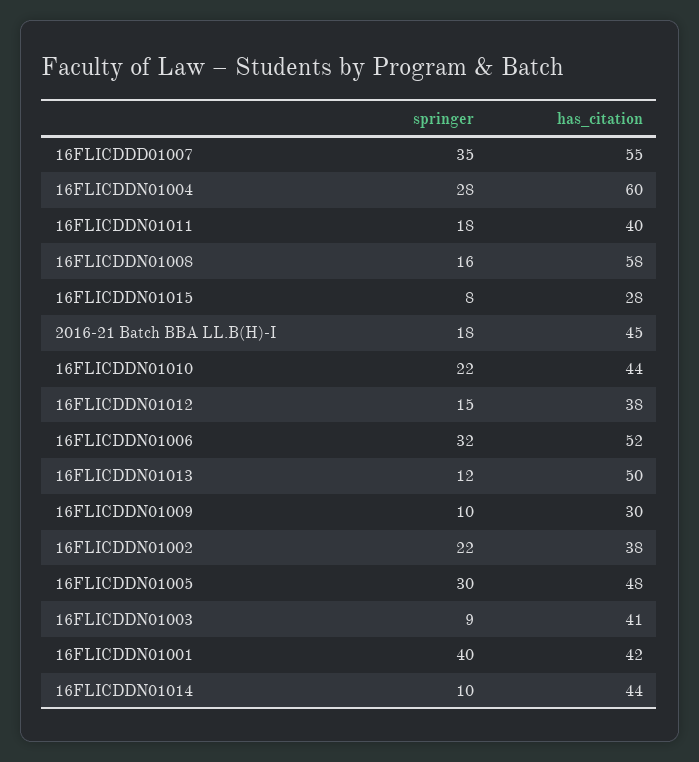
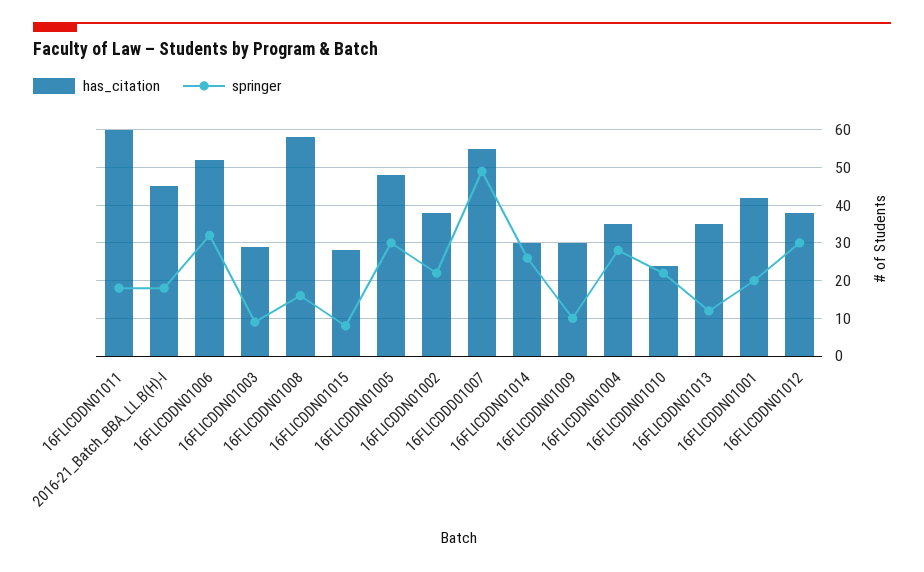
  {
    "springer": {
-     "16FLICDDD01007": 35,
+     "16FLICDDD01007": 50,
      "16FLICDDN01004": 28,
      "16FLICDDN01011": 18,
      "16FLICDDN01008": 16,
      "16FLICDDN01015": 8,
      "2016-21 Batch BBA LL.B(H)-I": 18,
      "16FLICDDN01010": 22,
-     "16FLICDDN01012": 15,
+     "16FLICDDN01012": 30,
      "16FLICDDN01006": 32,
      "16FLICDDN01013": 12,
      "16FLICDDN01009": 10,
      "16FLICDDN01002": 22,
      "16FLICDDN01005": 30,
      "16FLICDDN01003": 9,
-     "16FLICDDN01001": 40,
+     "16FLICDDN01001": 20,
-     "16FLICDDN01014": 10
+     "16FLICDDN01014": 25
    },
    "has_citation": {
      "16FLICDDD01007": 55,
-     "16FLICDDN01004": 60,
+     "16FLICDDN01004": 35,
-     "16FLICDDN01011": 40,
+     "16FLICDDN01011": 60,
      "16FLICDDN01008": 58,
      "16FLICDDN01015": 28,
      "2016-21 Batch BBA LL.B(H)-I": 45,
-     "16FLICDDN01010": 44,
+     "16FLICDDN01010": 25,
      "16FLICDDN01012": 38,
      "16FLICDDN01006": 52,
-     "16FLICDDN01013": 50,
+     "16FLICDDN01013": 35,
      "16FLICDDN01009": 30,
      "16FLICDDN01002": 38,
      "16FLICDDN01005": 48,
-     "16FLICDDN01003": 41,
+     "16FLICDDN01003": 30,
      "16FLICDDN01001": 42,
-     "16FLICDDN01014": 44
+     "16FLICDDN01014": 30
    }
  }

